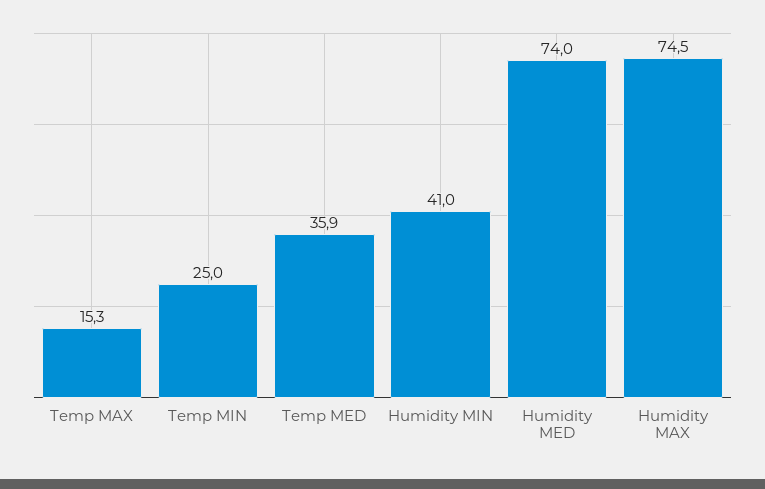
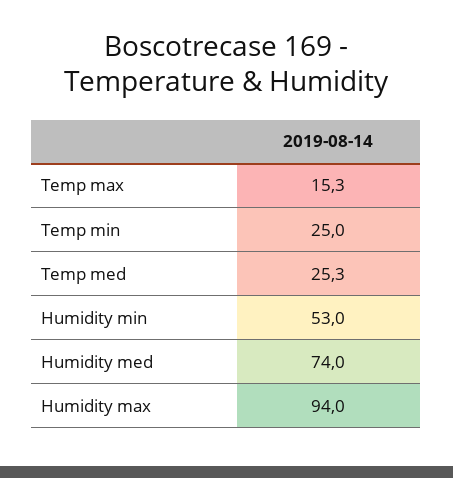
  {
    "Temp MAX": 15.3,
    "Temp MIN": 25,
-   "Temp MED": 35.9,
+   "Temp MED": 25.3,
-   "Humidity MIN": 41,
+   "Humidity MIN": 53,
    "Humidity MED": 74,
-   "Humidity MAX": 74.5
+   "Humidity MAX": 94
  }

